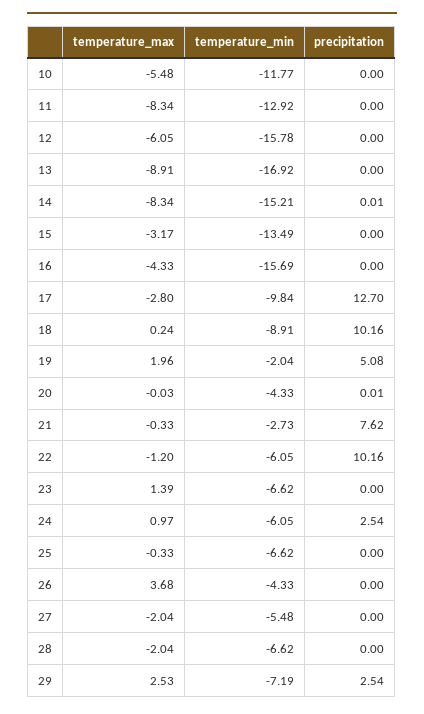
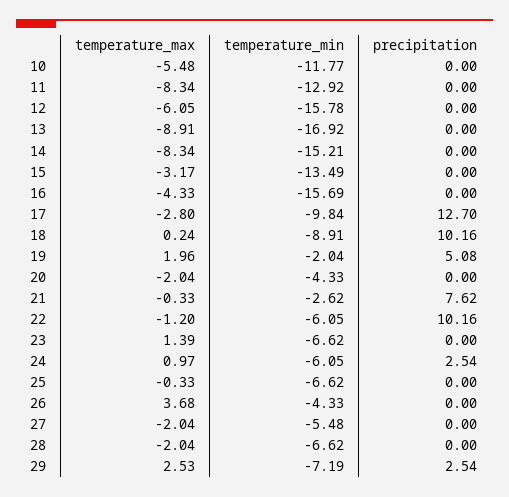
  {
    "temperature_max": {
      "10": -5.48,
      "11": -8.34,
      "12": -6.05,
      "13": -8.91,
      "14": -8.34,
      "15": -3.17,
      "16": -4.33,
      "17": -2.8,
      "18": 0.24,
      "19": 1.96,
-     "20": -0.03,
+     "20": -2.04,
      "21": -0.33,
      "22": -1.2,
      "23": 1.39,
      "24": 0.97,
      "25": -0.33,
      "26": 3.68,
      "27": -2.04,
      "28": -2.04,
      "29": 2.53
    },
    "temperature_min": {
      "10": -11.77,
      "11": -12.92,
      "12": -15.78,
      "13": -16.92,
      "14": -15.21,
      "15": -13.49,
      "16": -15.69,
      "17": -9.84,
      "18": -8.91,
      "19": -2.04,
      "20": -4.33,
-     "21": -2.73,
+     "21": -2.62,
      "22": -6.05,
      "23": -6.62,
      "24": -6.05,
      "25": -6.62,
      "26": -4.33,
      "27": -5.48,
      "28": -6.62,
      "29": -7.19
    },
    "precipitation": {
      "10": 0,
      "11": 0,
      "12": 0,
      "13": 0,
-     "14": 0.01,
+     "14": 0,
      "15": 0,
      "16": 0,
      "17": 12.7,
      "18": 10.16,
      "19": 5.08,
-     "20": 0.01,
+     "20": 0,
      "21": 7.62,
      "22": 10.16,
      "23": 0,
      "24": 2.54,
      "25": 0,
      "26": 0,
      "27": 0,
      "28": 0,
      "29": 2.54
    }
  }

